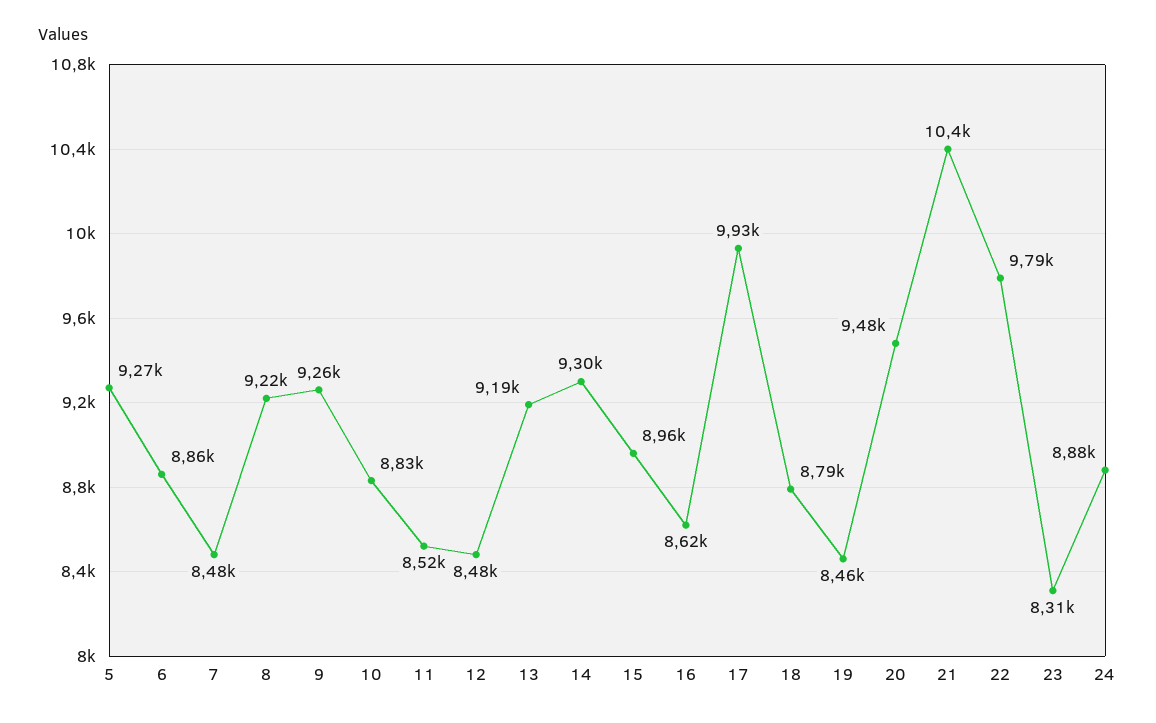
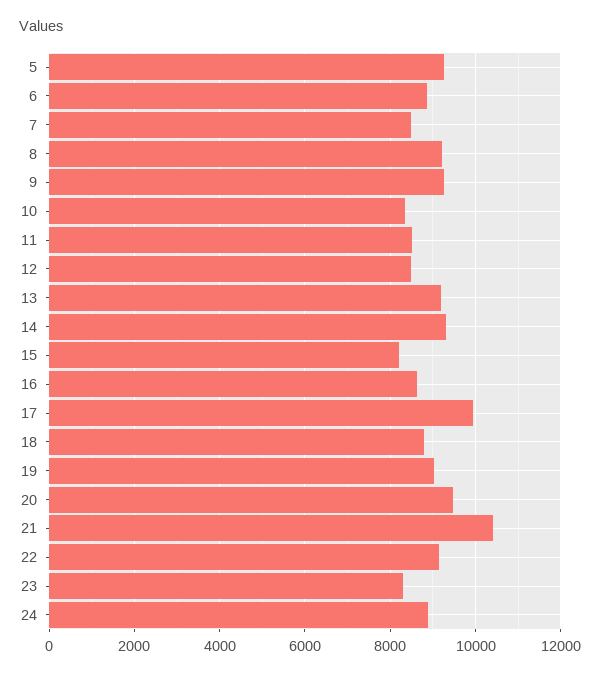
  {
    "5": 9270,
    "6": 8860,
    "7": 8480,
    "8": 9220,
    "9": 9260,
-   "10": 8830,
+   "10": 8400,
    "11": 8520,
    "12": 8480,
    "13": 9190,
    "14": 9300,
-   "15": 8960,
+   "15": 8200,
    "16": 8620,
    "17": 9930,
    "18": 8790,
-   "19": 8460,
+   "19": 9000,
    "20": 9480,
    "21": 10400,
-   "22": 9790,
+   "22": 9200,
    "23": 8310,
    "24": 8880
  }

